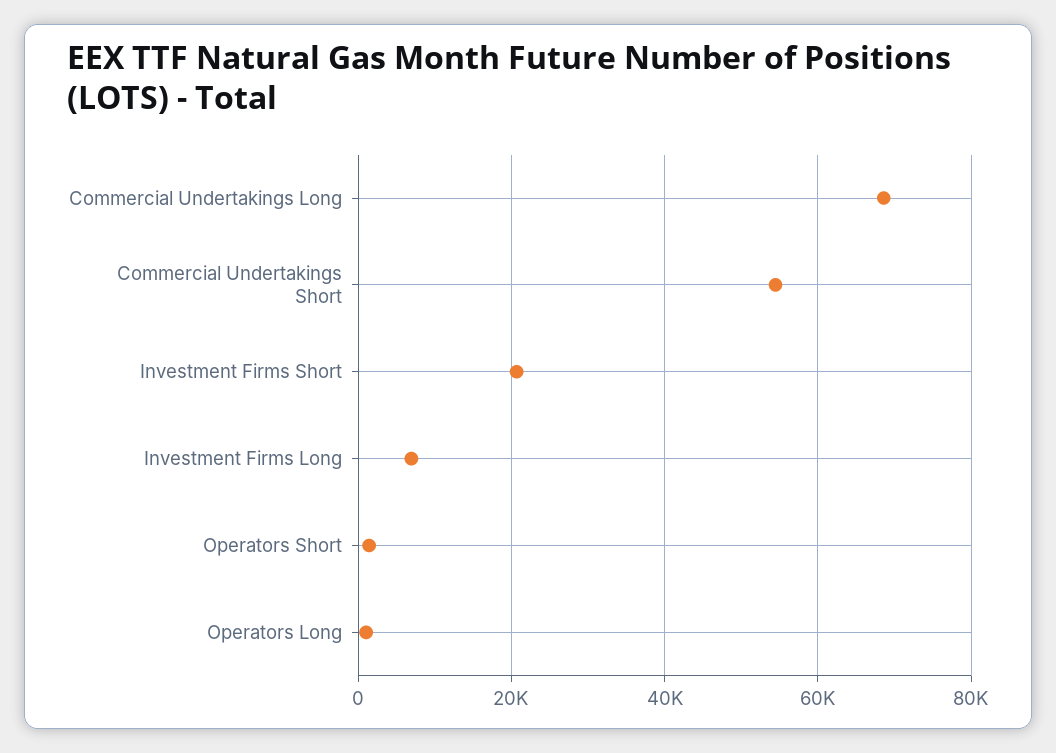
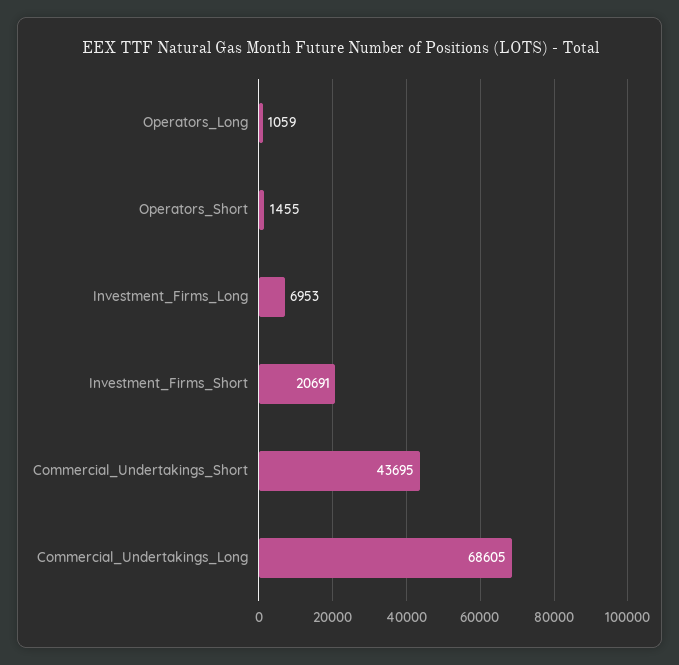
  {
    "Commercial Undertakings Long": 68605,
-   "Commercial Undertakings Short": 54000,
+   "Commercial Undertakings Short": 43695,
    "Investment Firms Short": 20691,
    "Investment Firms Long": 6953,
    "Operators Short": 1455,
    "Operators Long": 1059
  }

